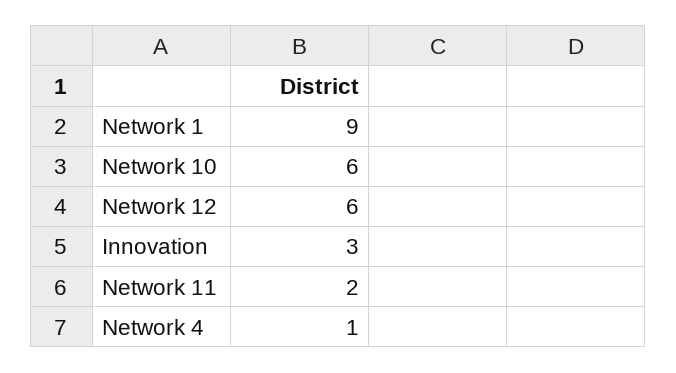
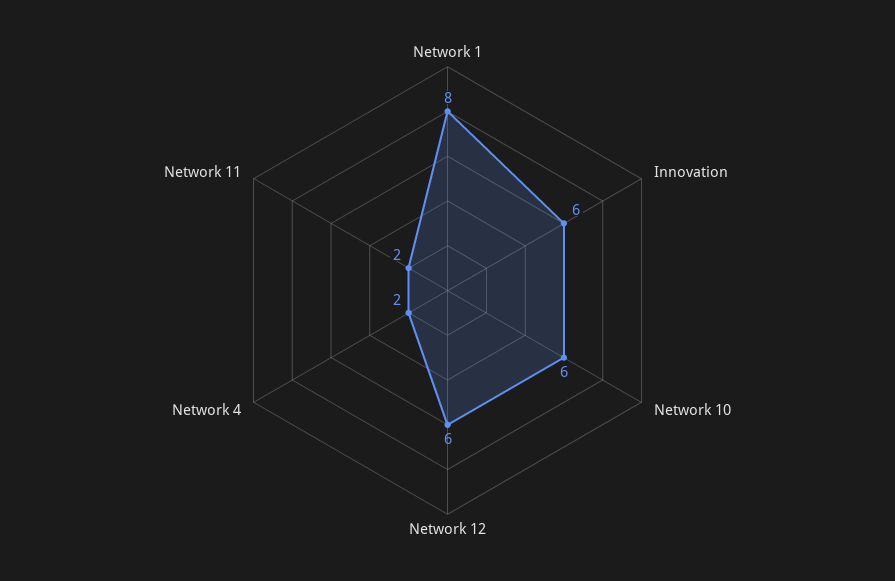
  {
-   "Network 1": 9,
+   "Network 1": 8,
    "Network 10": 6,
    "Network 12": 6,
-   "Innovation": 3,
+   "Innovation": 6,
    "Network 11": 2,
-   "Network 4": 1
+   "Network 4": 2
  }

